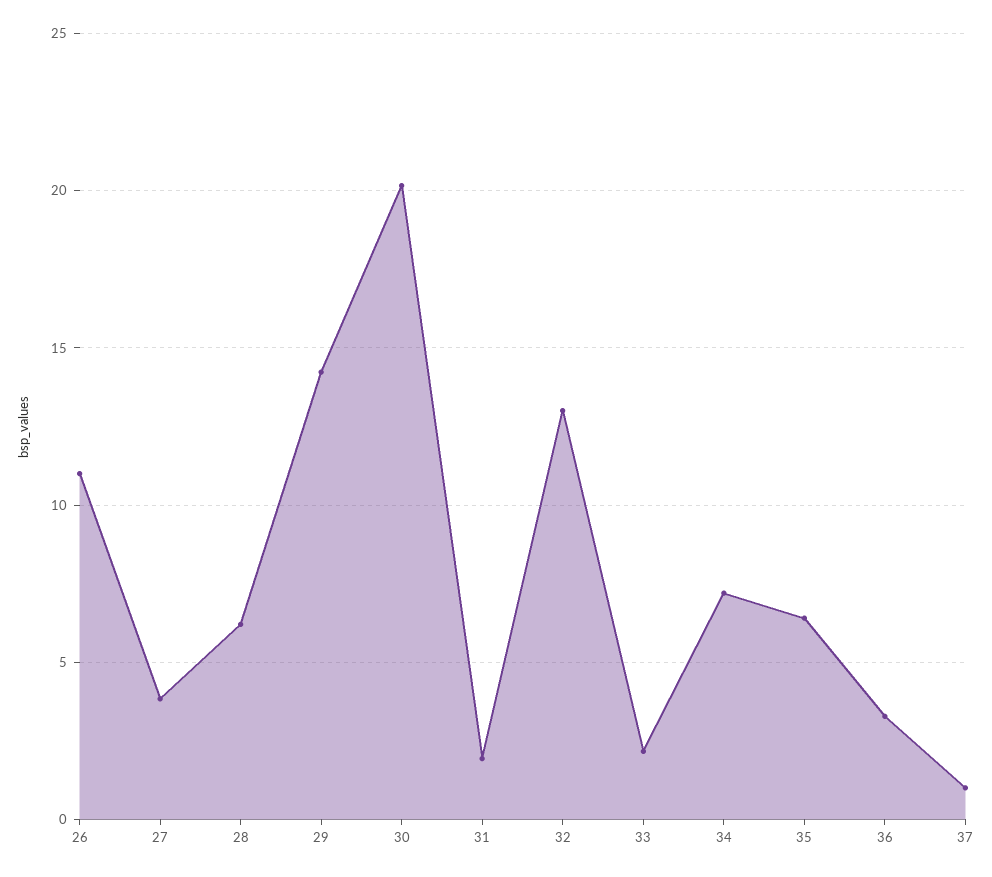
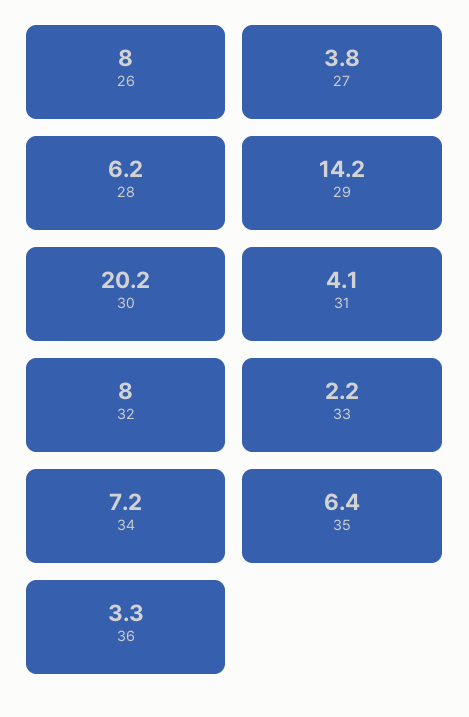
  {
-   "26": 11,
+   "26": 8,
    "27": 3.8,
    "28": 6.2,
    "29": 14.2,
    "30": 20.2,
-   "31": 2,
+   "31": 4.1,
-   "32": 13,
+   "32": 8,
    "33": 2.2,
    "34": 7.2,
    "35": 6.4,
-   "36": 3.3,
+   "36": 3.3
-   "37": 1
  }

